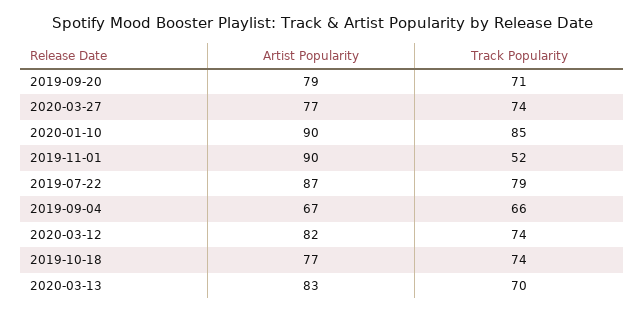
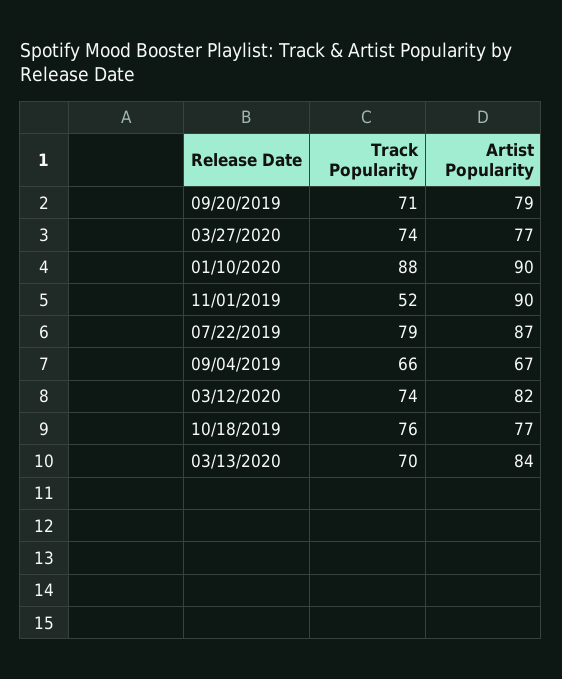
  {
    "Artist Popularity": {
      "2019-09-20": 79,
      "2020-03-27": 77,
      "2020-01-10": 90,
      "2019-11-01": 90,
      "2019-07-22": 87,
      "2019-09-04": 67,
      "2020-03-12": 82,
      "2019-10-18": 77,
-     "2020-03-13": 83
+     "2020-03-13": 84
    },
    "Track Popularity": {
      "2019-09-20": 71,
      "2020-03-27": 74,
-     "2020-01-10": 85,
+     "2020-01-10": 88,
      "2019-11-01": 52,
      "2019-07-22": 79,
      "2019-09-04": 66,
      "2020-03-12": 74,
-     "2019-10-18": 74,
+     "2019-10-18": 76,
      "2020-03-13": 70
    }
  }

